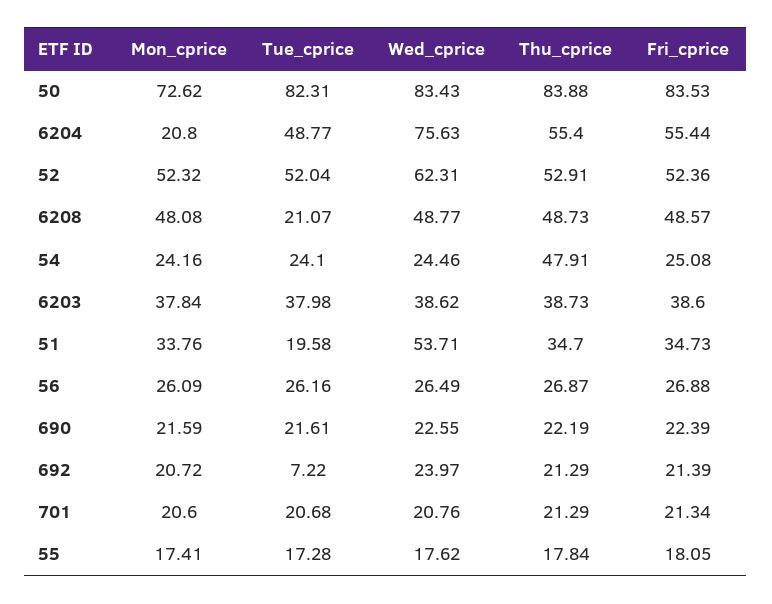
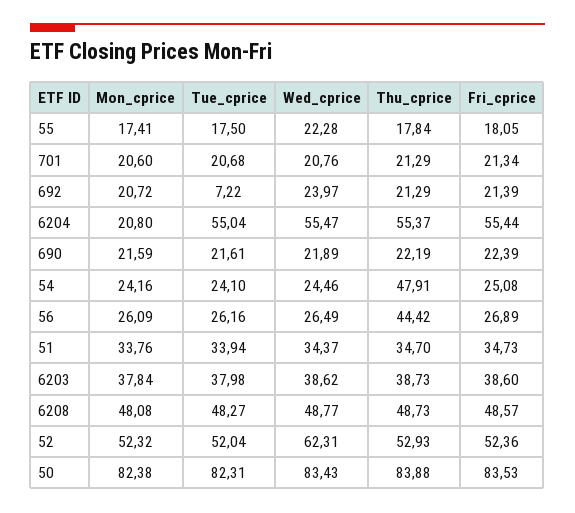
  {
    "Mon_cprice": {
-     "50": 72.62,
+     "50": 82.38,
      "6204": 20.8,
      "52": 52.32,
      "6208": 48.08,
      "54": 24.16,
      "6203": 37.84,
      "51": 33.76,
      "56": 26.09,
      "690": 21.59,
      "692": 20.72,
      "701": 20.6,
      "55": 17.41
    },
    "Tue_cprice": {
      "50": 82.31,
-     "6204": 48.77,
+     "6204": 55.04,
      "52": 52.04,
-     "6208": 21.07,
+     "6208": 48.27,
      "54": 24.1,
      "6203": 37.98,
-     "51": 19.58,
+     "51": 33.94,
      "56": 26.16,
      "690": 21.61,
      "692": 7.22,
      "701": 20.68,
-     "55": 17.28
+     "55": 17.5
    },
    "Wed_cprice": {
      "50": 83.43,
-     "6204": 75.63,
+     "6204": 55.47,
      "52": 62.31,
      "6208": 48.77,
      "54": 24.46,
      "6203": 38.62,
-     "51": 53.71,
+     "51": 34.37,
      "56": 26.49,
-     "690": 22.55,
+     "690": 21.89,
      "692": 23.97,
      "701": 20.76,
-     "55": 17.62
+     "55": 22.28
    },
    "Thu_cprice": {
      "50": 83.88,
-     "6204": 55.4,
+     "6204": 55.37,
-     "52": 52.91,
+     "52": 52.93,
      "6208": 48.73,
      "54": 47.91,
      "6203": 38.73,
      "51": 34.7,
-     "56": 26.87,
+     "56": 44.42,
      "690": 22.19,
      "692": 21.29,
      "701": 21.29,
      "55": 17.84
    },
    "Fri_cprice": {
      "50": 83.53,
      "6204": 55.44,
      "52": 52.36,
      "6208": 48.57,
      "54": 25.08,
      "6203": 38.6,
      "51": 34.73,
-     "56": 26.88,
+     "56": 26.89,
      "690": 22.39,
      "692": 21.39,
      "701": 21.34,
      "55": 18.05
    }
  }

